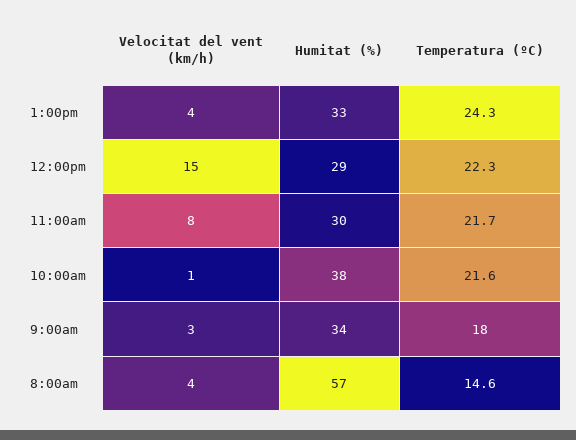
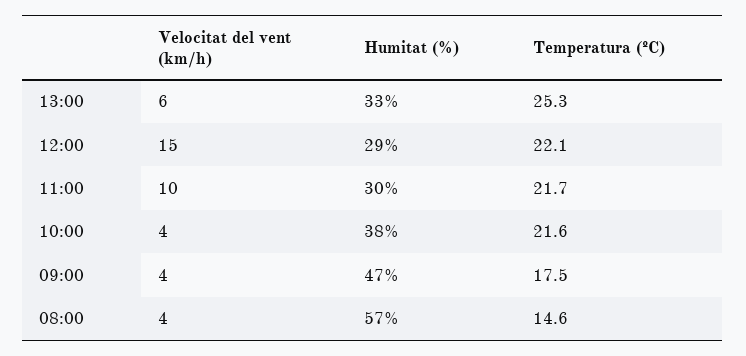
  {
    "Velocitat del vent (km/h)": {
-     "1:00pm": 4,
+     "1:00pm": 6,
      "12:00pm": 15,
-     "11:00am": 8,
+     "11:00am": 10,
-     "10:00am": 1,
+     "10:00am": 4,
-     "9:00am": 3,
+     "9:00am": 4,
      "8:00am": 4
    },
    "Humitat (%)": {
      "1:00pm": 33,
      "12:00pm": 29,
      "11:00am": 30,
      "10:00am": 38,
-     "9:00am": 34,
+     "9:00am": 47,
      "8:00am": 57
    },
    "Temperatura (ºC)": {
-     "1:00pm": 24.3,
+     "1:00pm": 25.3,
-     "12:00pm": 22.3,
+     "12:00pm": 22.1,
      "11:00am": 21.7,
      "10:00am": 21.6,
-     "9:00am": 18,
+     "9:00am": 17.5,
      "8:00am": 14.6
    }
  }

